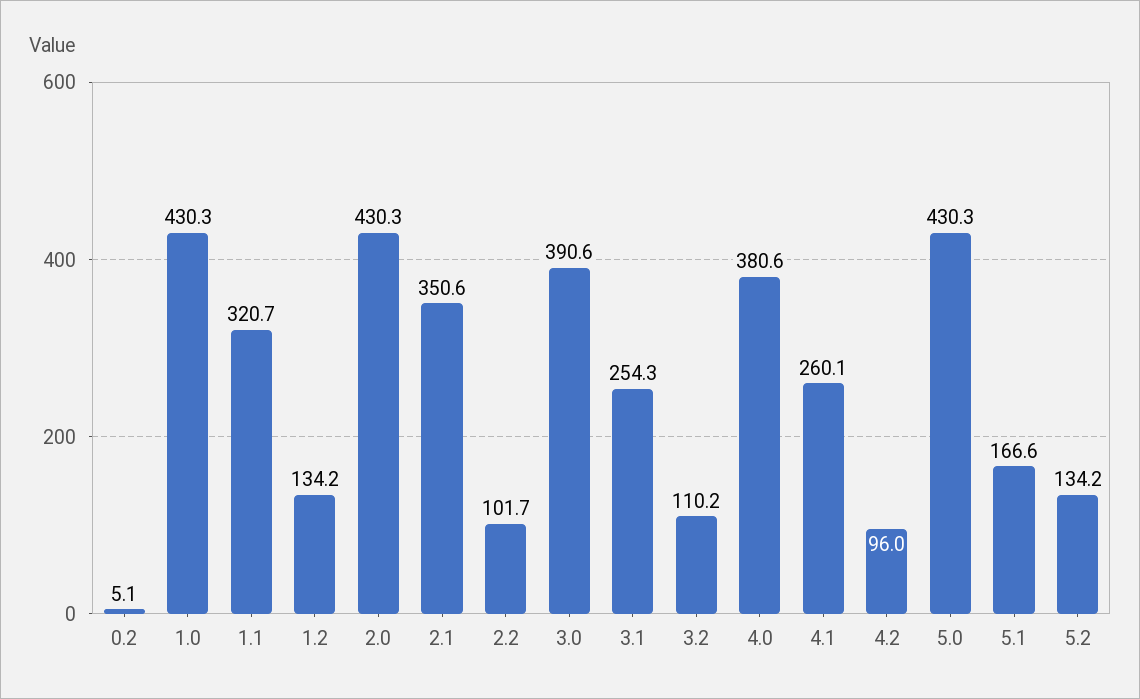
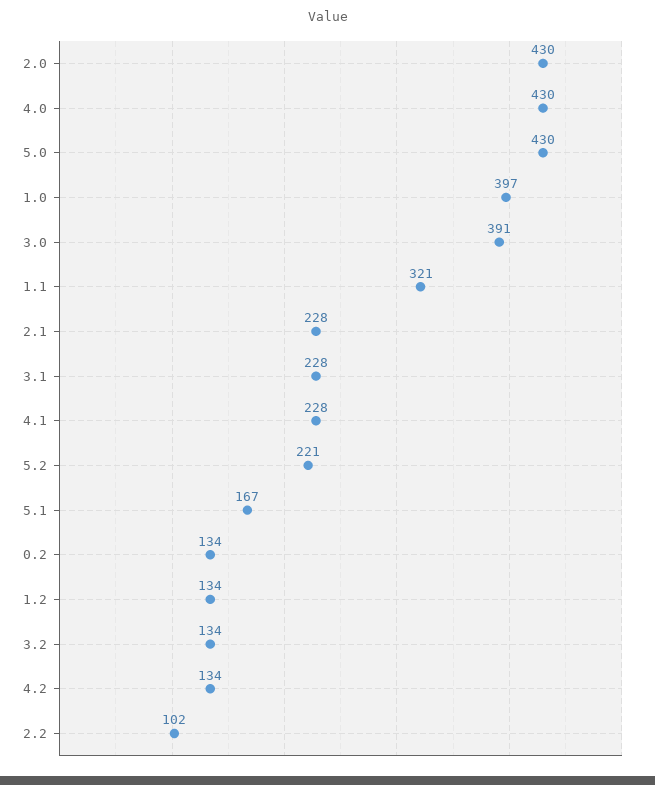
  {
-   "0.2": 5.1,
+   "0.2": 134,
-   "1.0": 430.3,
+   "1.0": 397,
    "1.1": 320.7,
    "1.2": 134.2,
    "2.0": 430.3,
-   "2.1": 350.6,
+   "2.1": 228,
    "2.2": 101.7,
    "3.0": 390.6,
-   "3.1": 254.3,
+   "3.1": 228,
-   "3.2": 110.2,
+   "3.2": 134,
-   "4.0": 380.6,
+   "4.0": 430,
-   "4.1": 260.1,
+   "4.1": 228,
-   "4.2": 96,
+   "4.2": 134,
    "5.0": 430.3,
    "5.1": 166.6,
-   "5.2": 134.2
+   "5.2": 221
  }

